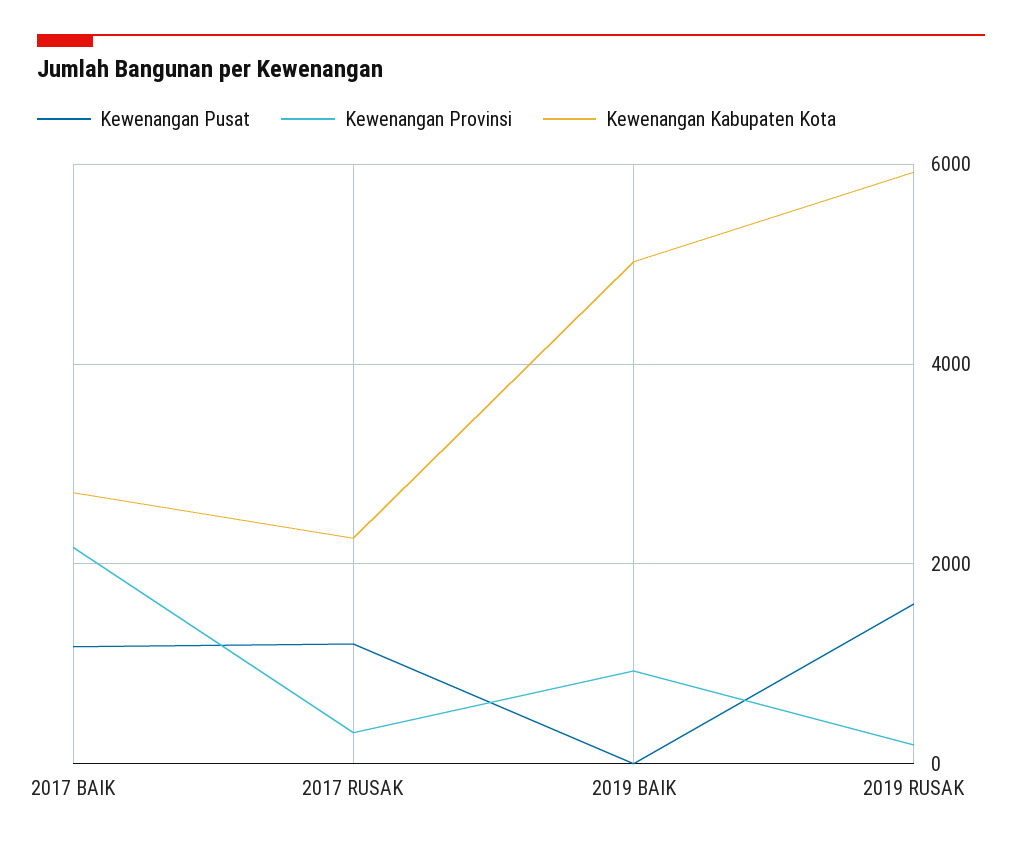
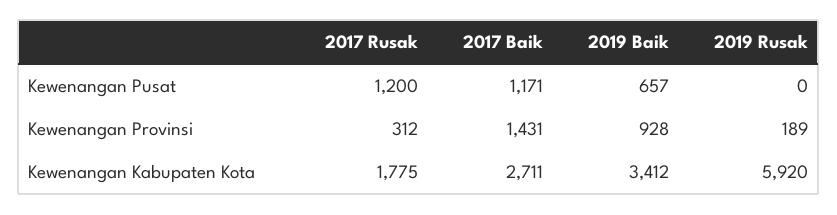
  {
    "Kewenangan Pusat": {
      "2017 BAIK": 1171,
      "2017 RUSAK": 1200,
-     "2019 BAIK": 0,
+     "2019 BAIK": 657,
-     "2019 RUSAK": 1600
+     "2019 RUSAK": 0
    },
    "Kewenangan Provinsi": {
-     "2017 BAIK": 2200,
+     "2017 BAIK": 1431,
      "2017 RUSAK": 312,
      "2019 BAIK": 928,
      "2019 RUSAK": 189
    },
    "Kewenangan Kabupaten Kota": {
      "2017 BAIK": 2711,
-     "2017 RUSAK": 2200,
+     "2017 RUSAK": 1775,
-     "2019 BAIK": 5000,
+     "2019 BAIK": 3412,
      "2019 RUSAK": 5920
    }
  }

